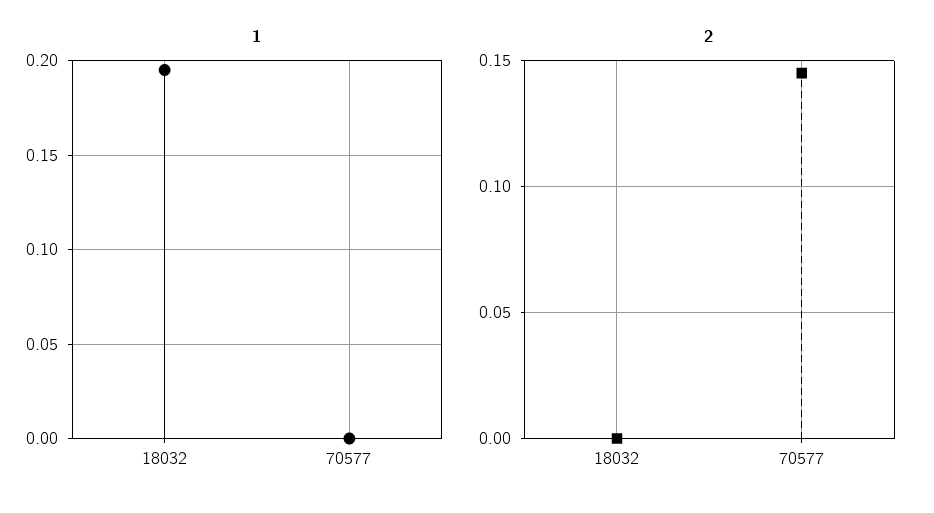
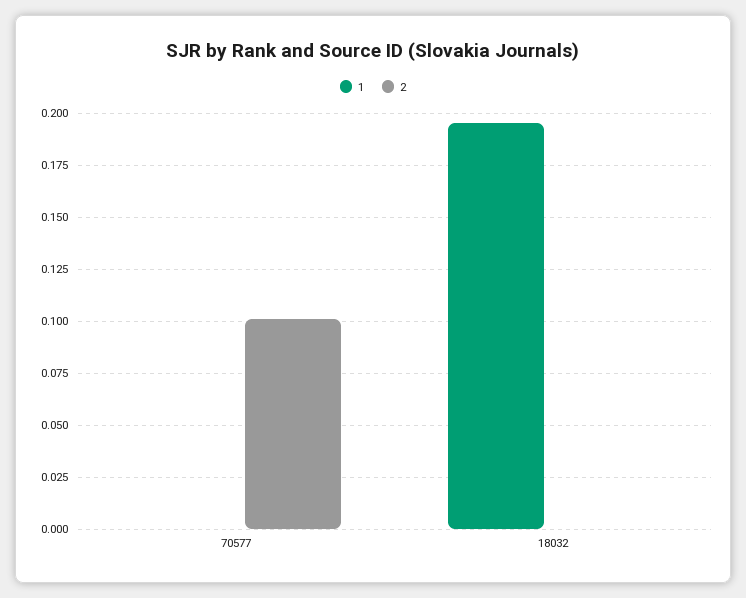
  {
    "1": {
      "18032": 0.195,
      "70577": 0
    },
    "2": {
      "18032": 0,
-     "70577": 0.145
+     "70577": 0.1
    }
  }

